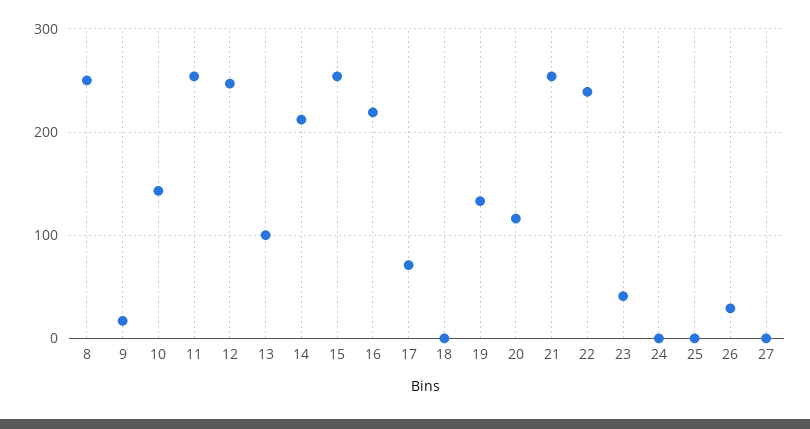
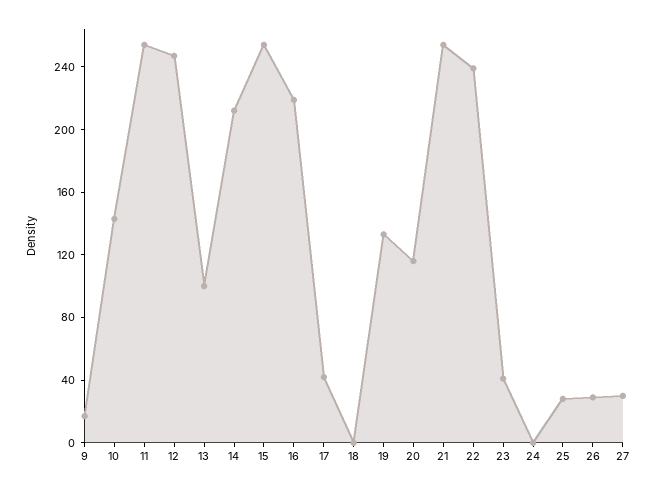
  {
-   "8": 250,
    "9": 20,
    "10": 140,
    "11": 250,
    "12": 250,
    "13": 100,
    "14": 210,
    "15": 250,
    "16": 220,
-   "17": 70,
+   "17": 40,
    "18": 0,
    "19": 130,
    "20": 120,
    "21": 250,
    "22": 240,
    "23": 40,
    "24": 0,
-   "25": 0,
+   "25": 30,
    "26": 30,
-   "27": 0
+   "27": 30
  }

